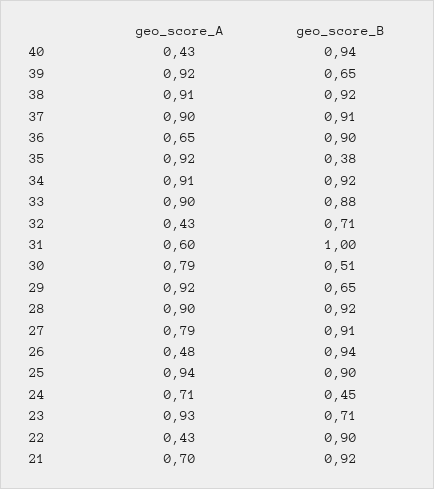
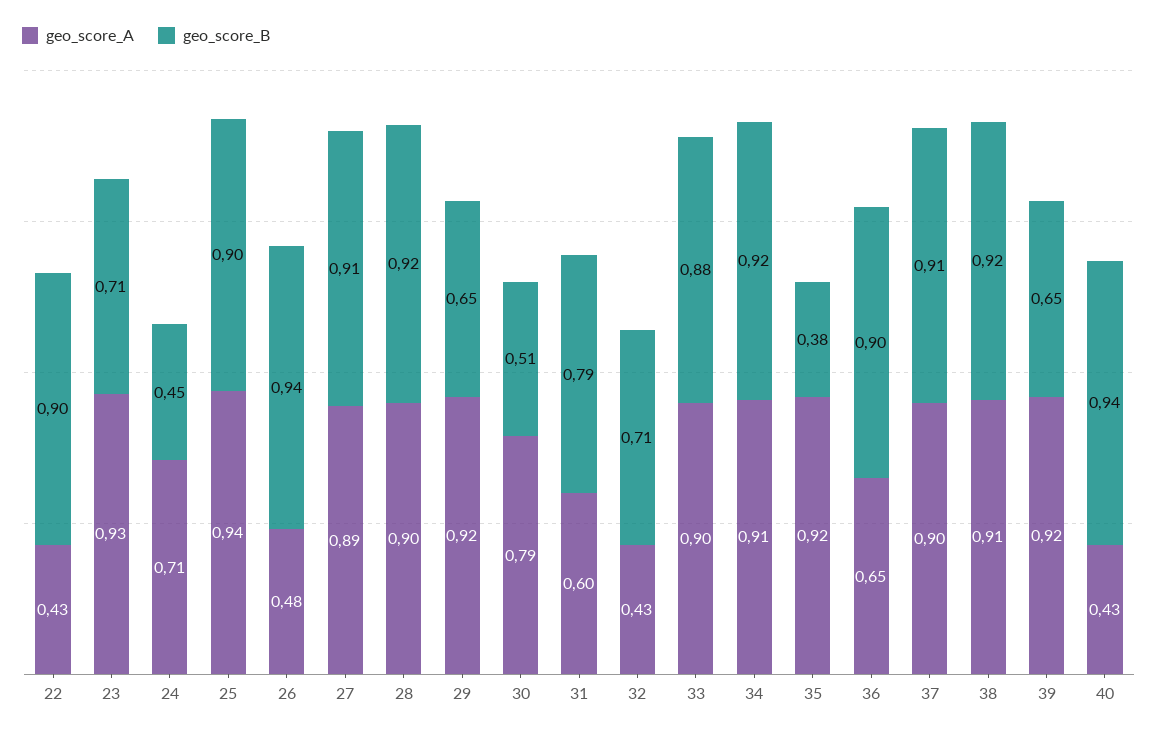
  {
    "geo_score_A": {
      "40": 0.43,
      "39": 0.92,
      "38": 0.91,
      "37": 0.9,
      "36": 0.65,
      "35": 0.92,
      "34": 0.91,
      "33": 0.9,
      "32": 0.43,
      "31": 0.6,
      "30": 0.79,
      "29": 0.92,
      "28": 0.9,
-     "27": 0.79,
+     "27": 0.89,
      "26": 0.48,
      "25": 0.94,
      "24": 0.71,
      "23": 0.93,
-     "22": 0.43,
+     "22": 0.43
-     "21": 0.7
    },
    "geo_score_B": {
      "40": 0.94,
      "39": 0.65,
      "38": 0.92,
      "37": 0.91,
      "36": 0.9,
      "35": 0.38,
      "34": 0.92,
      "33": 0.88,
      "32": 0.71,
-     "31": 1,
+     "31": 0.79,
      "30": 0.51,
      "29": 0.65,
      "28": 0.92,
      "27": 0.91,
      "26": 0.94,
      "25": 0.9,
      "24": 0.45,
      "23": 0.71,
-     "22": 0.9,
+     "22": 0.9
-     "21": 0.92
    }
  }

